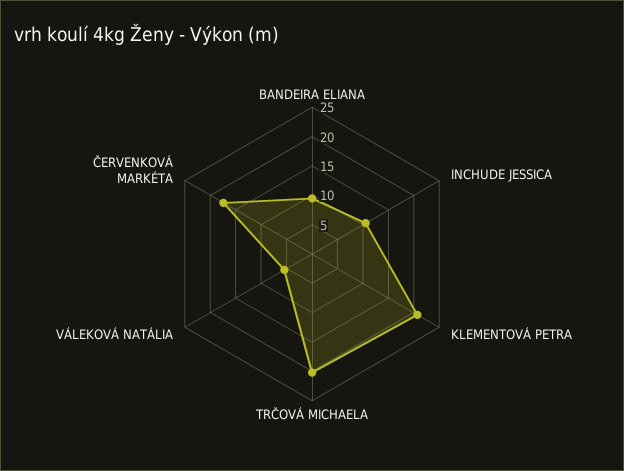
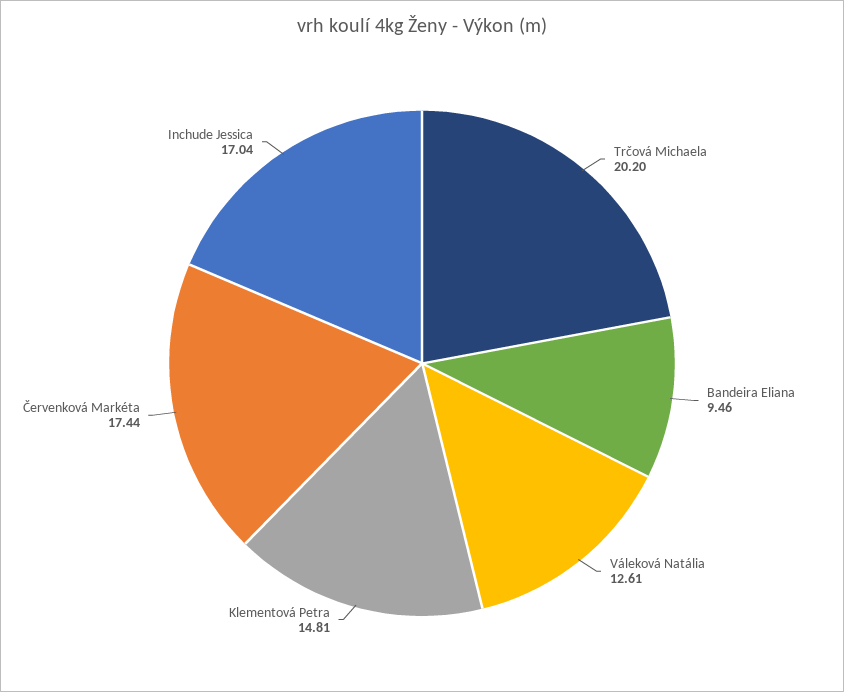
  {
    "BANDEIRA ELIANA": 9.46,
-   "INCHUDE JESSICA": 10,
+   "INCHUDE JESSICA": 17.04,
-   "KLEMENTOVÁ PETRA": 20,
+   "KLEMENTOVÁ PETRA": 14.81,
    "TRČOVÁ MICHAELA": 20.2,
-   "VÁLEKOVÁ NATÁLIA": 5,
+   "VÁLEKOVÁ NATÁLIA": 12.61,
    "ČERVENKOVÁ MARKÉTA": 17.44
  }

